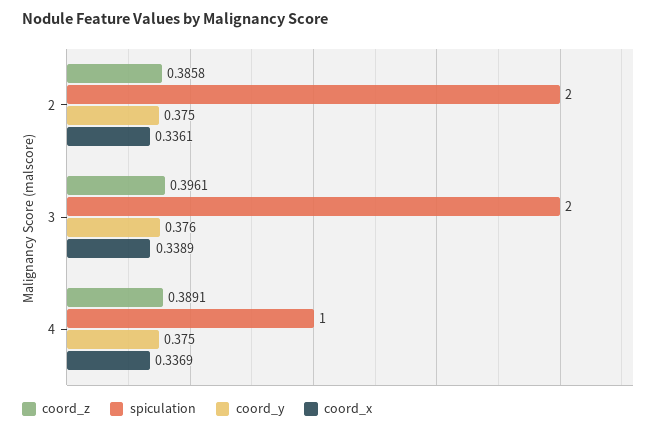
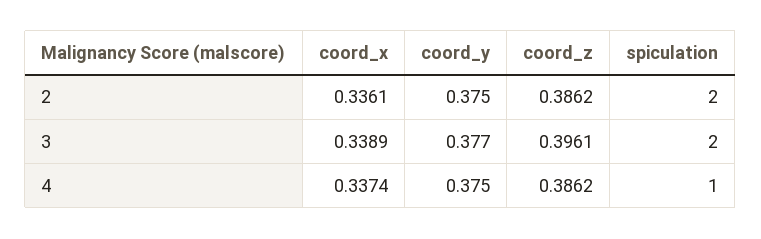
  {
    "coord_z": {
-     "2": 0.3858,
+     "2": 0.3862,
      "3": 0.3961,
-     "4": 0.3891
+     "4": 0.3862
    },
    "spiculation": {
      "2": 2,
      "3": 2,
      "4": 1
    },
    "coord_y": {
      "2": 0.375,
-     "3": 0.376,
+     "3": 0.377,
      "4": 0.375
    },
    "coord_x": {
      "2": 0.3361,
      "3": 0.3389,
-     "4": 0.3369
+     "4": 0.3374
    }
  }

